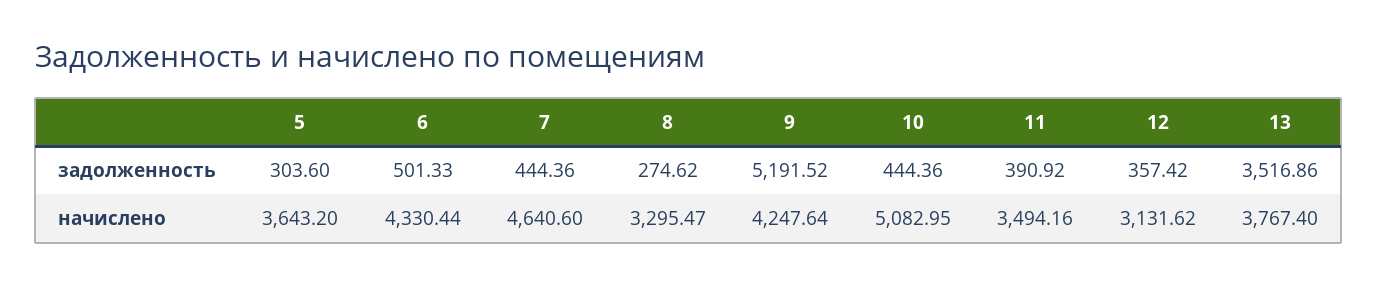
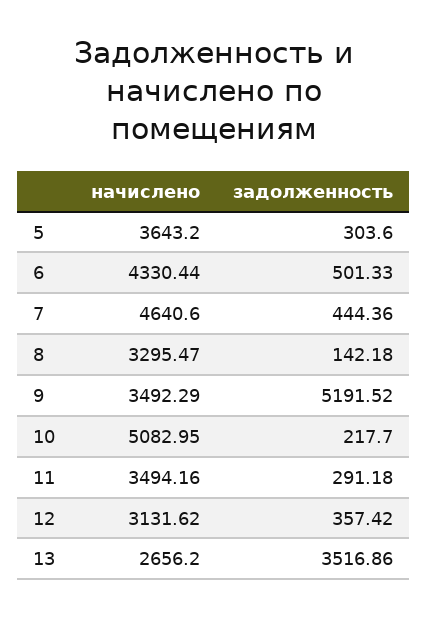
  {
    "5": {
      "задолженность": 303.6,
      "начислено": 3643.2
    },
    "6": {
      "задолженность": 501.33,
      "начислено": 4330.44
    },
    "7": {
      "задолженность": 444.36,
      "начислено": 4640.6
    },
    "8": {
-     "задолженность": 274.62,
+     "задолженность": 142.18,
      "начислено": 3295.47
    },
    "9": {
      "задолженность": 5191.52,
-     "начислено": 4247.64
+     "начислено": 3492.29
    },
    "10": {
-     "задолженность": 444.36,
+     "задолженность": 217.7,
      "начислено": 5082.95
    },
    "11": {
-     "задолженность": 390.92,
+     "задолженность": 291.18,
      "начислено": 3494.16
    },
    "12": {
      "задолженность": 357.42,
      "начислено": 3131.62
    },
    "13": {
      "задолженность": 3516.86,
-     "начислено": 3767.4
+     "начислено": 2656.2
    }
  }

